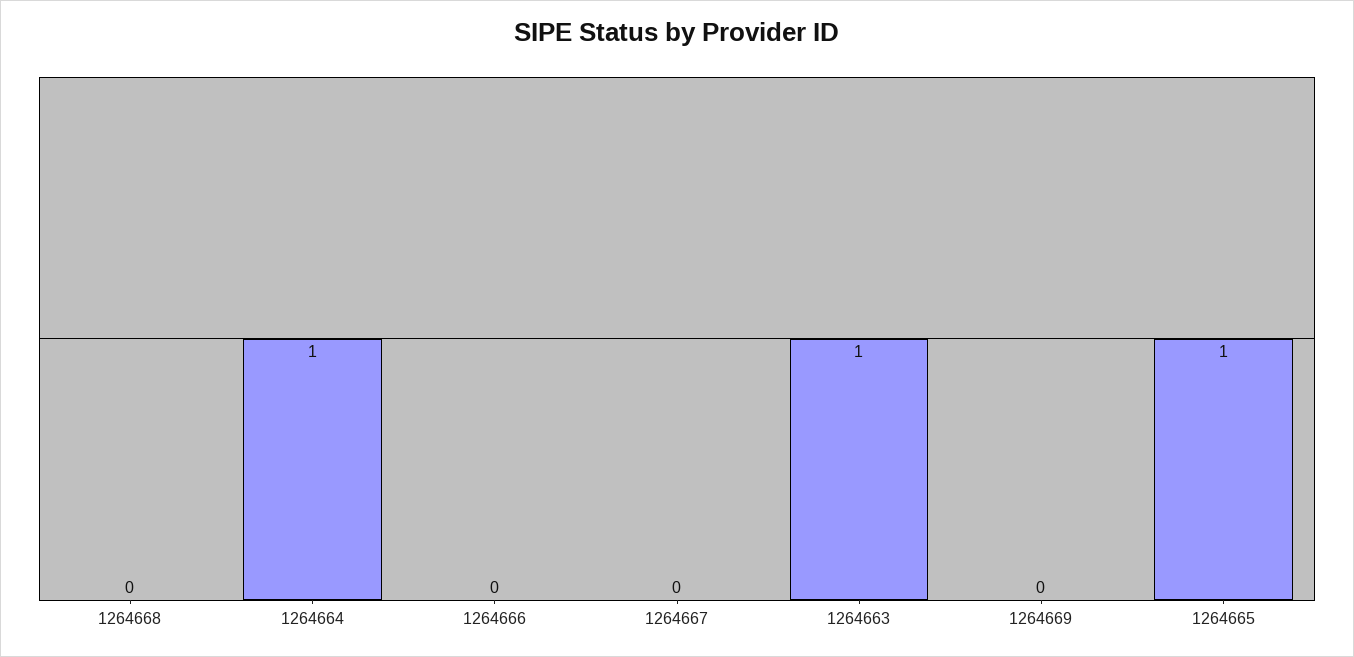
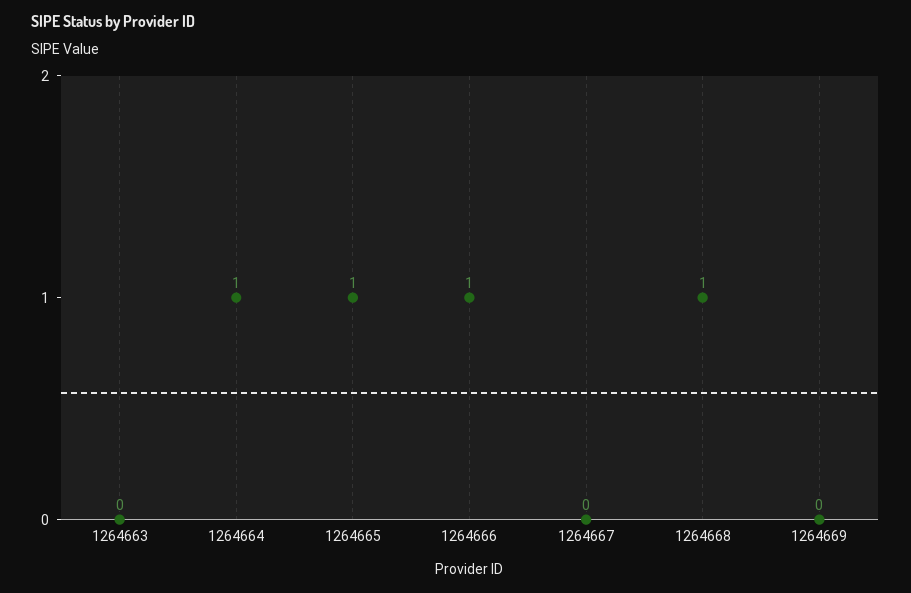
  {
-   "1264668": 0,
+   "1264668": 1,
    "1264664": 1,
-   "1264666": 0,
+   "1264666": 1,
    "1264667": 0,
-   "1264663": 1,
+   "1264663": 0,
    "1264669": 0,
    "1264665": 1
  }

